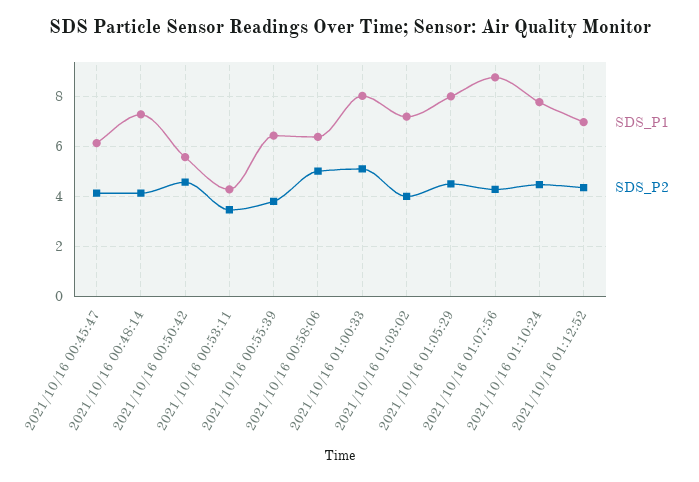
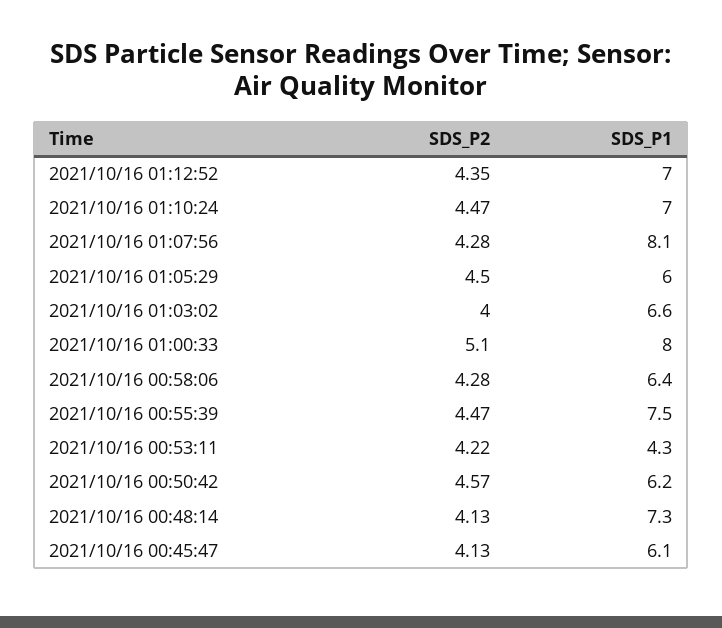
  {
    "SDS_P1": {
      "2021/10/16 00:45:47": 6.1,
      "2021/10/16 00:48:14": 7.3,
-     "2021/10/16 00:50:42": 5.5,
+     "2021/10/16 00:50:42": 6.2,
      "2021/10/16 00:53:11": 4.3,
-     "2021/10/16 00:55:39": 6.5,
+     "2021/10/16 00:55:39": 7.5,
      "2021/10/16 00:58:06": 6.4,
      "2021/10/16 01:00:33": 8,
-     "2021/10/16 01:03:02": 7.25,
+     "2021/10/16 01:03:02": 6.6,
-     "2021/10/16 01:05:29": 8,
+     "2021/10/16 01:05:29": 6,
-     "2021/10/16 01:07:56": 8.75,
+     "2021/10/16 01:07:56": 8.1,
-     "2021/10/16 01:10:24": 7.75,
+     "2021/10/16 01:10:24": 7,
      "2021/10/16 01:12:52": 7
    },
    "SDS_P2": {
      "2021/10/16 00:45:47": 4.13,
      "2021/10/16 00:48:14": 4.13,
      "2021/10/16 00:50:42": 4.57,
-     "2021/10/16 00:53:11": 3.5,
+     "2021/10/16 00:53:11": 4.22,
-     "2021/10/16 00:55:39": 3.75,
+     "2021/10/16 00:55:39": 4.47,
-     "2021/10/16 00:58:06": 5,
+     "2021/10/16 00:58:06": 4.28,
      "2021/10/16 01:00:33": 5.1,
      "2021/10/16 01:03:02": 4,
      "2021/10/16 01:05:29": 4.5,
      "2021/10/16 01:07:56": 4.28,
      "2021/10/16 01:10:24": 4.47,
      "2021/10/16 01:12:52": 4.35
    }
  }

